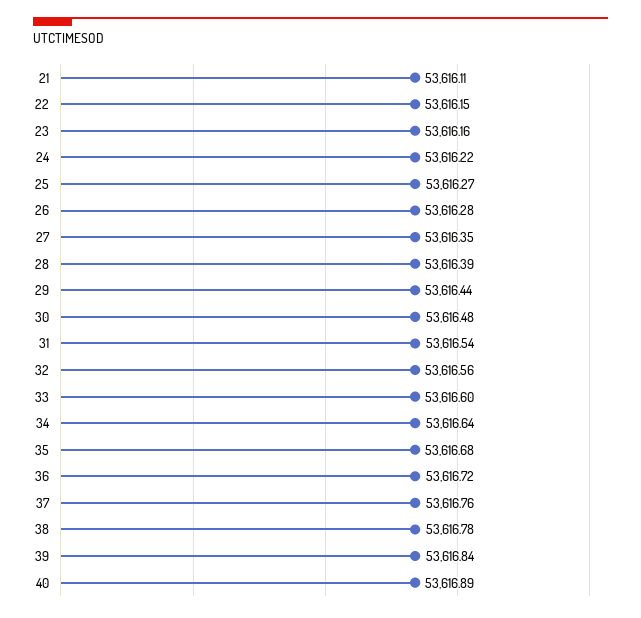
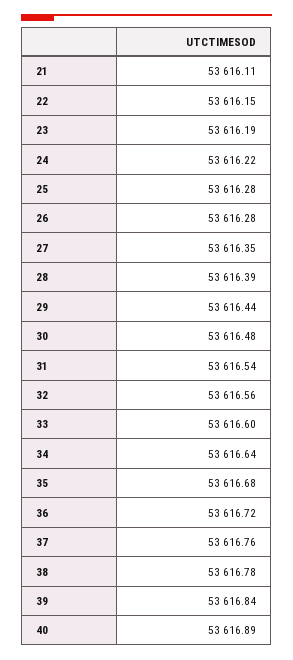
  {
    "21": 53616.11,
    "22": 53616.15,
-   "23": 53616.16,
+   "23": 53616.19,
    "24": 53616.22,
-   "25": 53616.27,
+   "25": 53616.28,
    "26": 53616.28,
    "27": 53616.35,
    "28": 53616.39,
    "29": 53616.44,
    "30": 53616.48,
    "31": 53616.54,
    "32": 53616.56,
    "33": 53616.6,
    "34": 53616.64,
    "35": 53616.68,
    "36": 53616.72,
    "37": 53616.76,
    "38": 53616.78,
    "39": 53616.84,
    "40": 53616.89
  }

